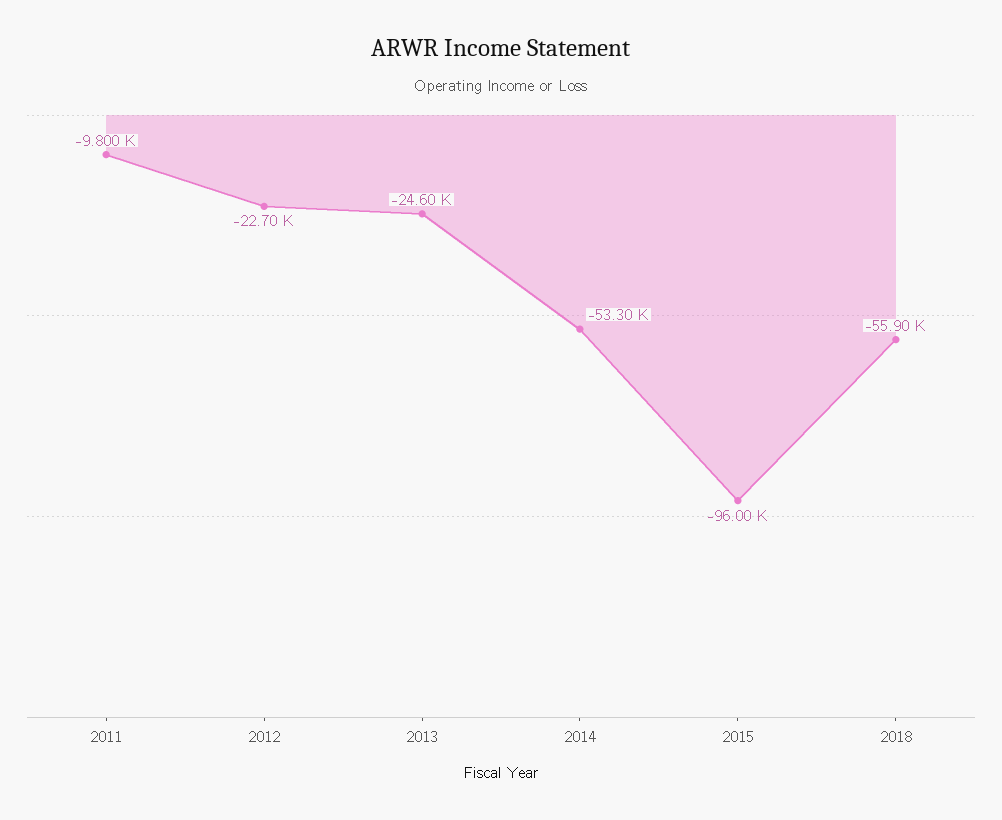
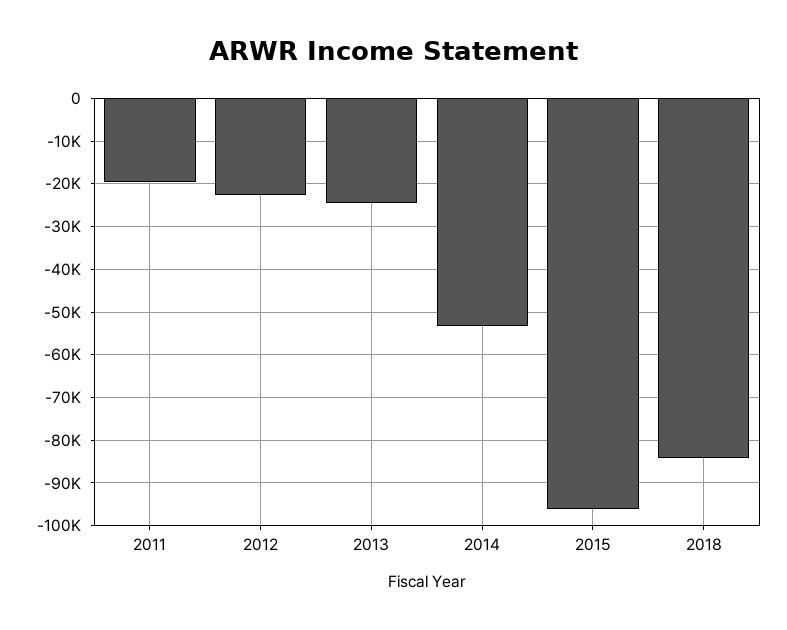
  {
-   "2011": -9800,
+   "2011": -20000,
    "2012": -22700,
    "2013": -24600,
    "2014": -53300,
    "2015": -96000,
-   "2018": -55900
+   "2018": -84000
  }

